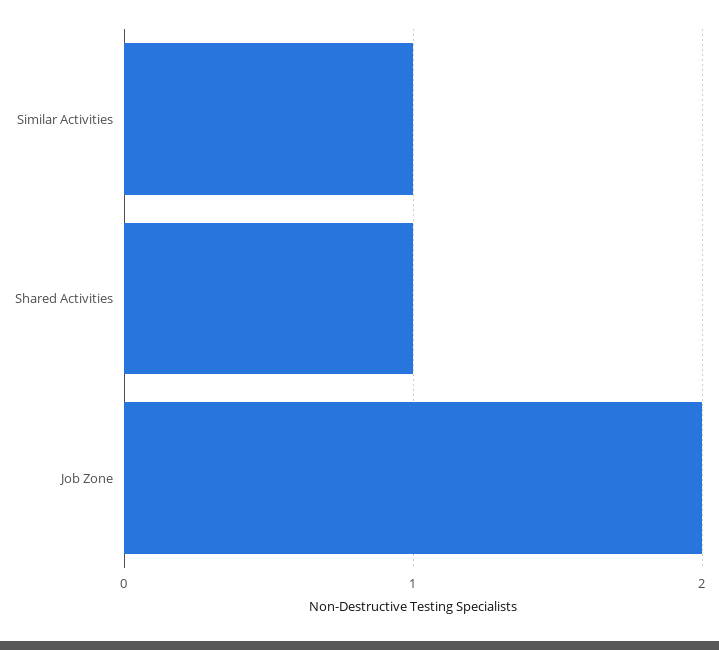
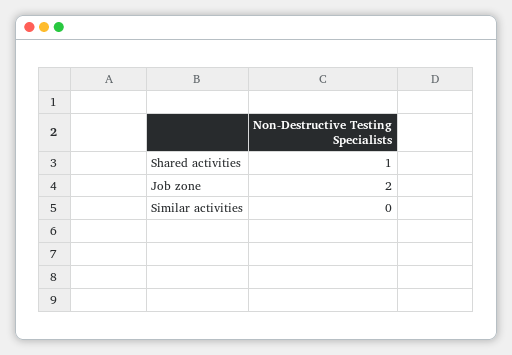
  {
-   "Similar Activities": 1,
+   "Similar Activities": 0,
    "Shared Activities": 1,
    "Job Zone": 2
  }

